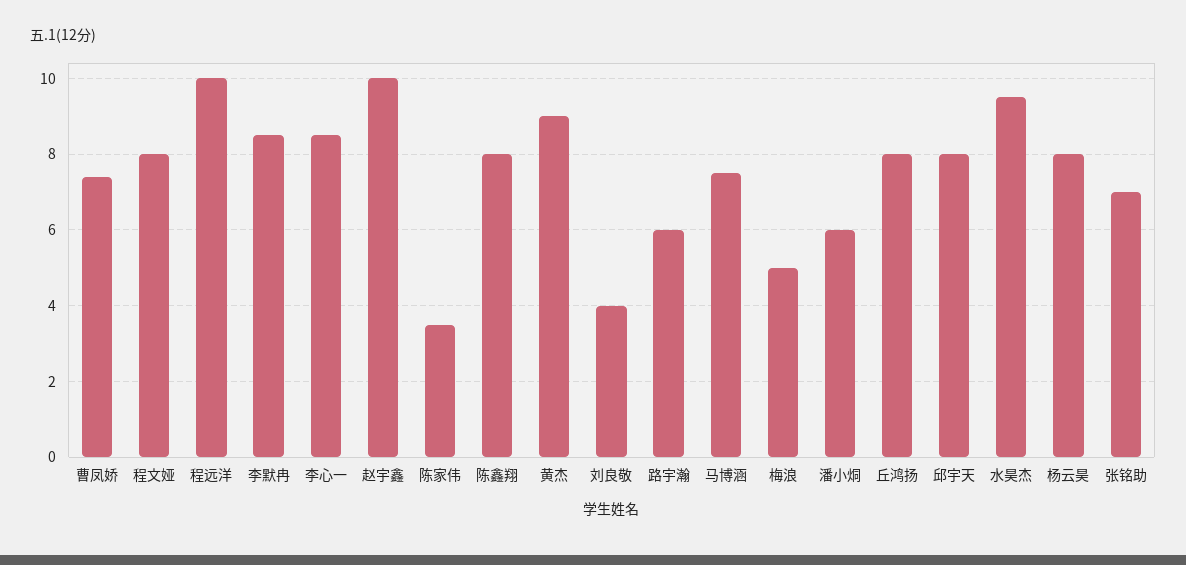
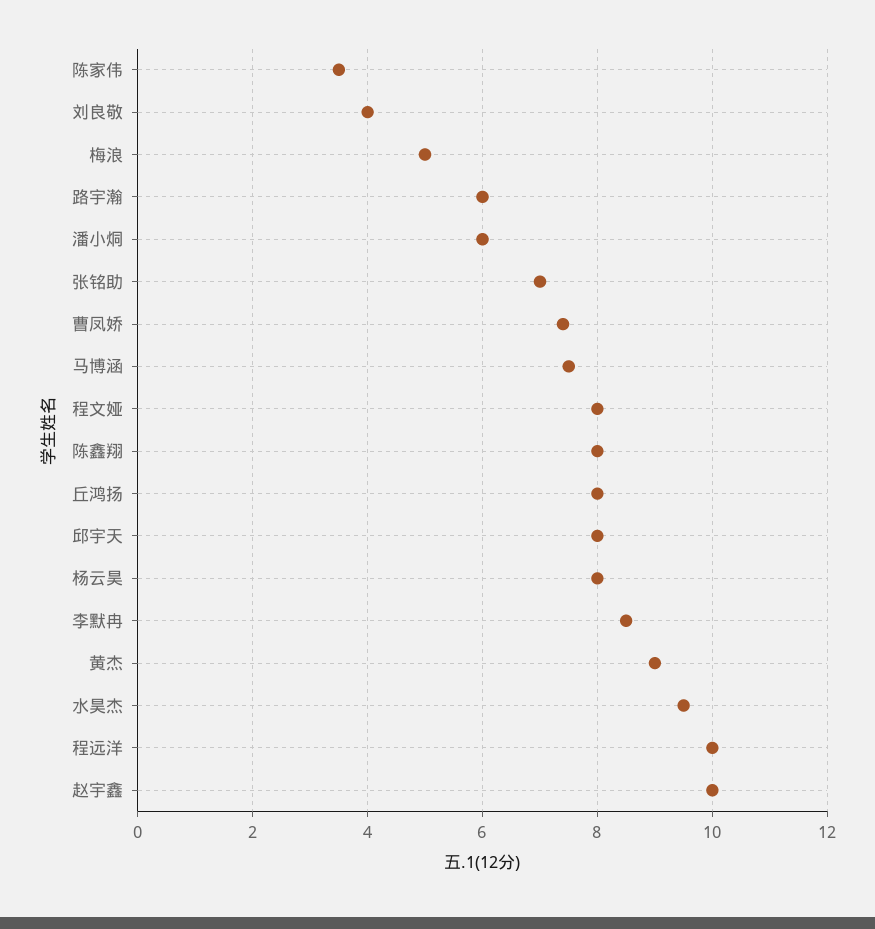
  {
    "曹凤娇": 7.5,
    "程文娅": 8,
    "程远洋": 10,
    "李默冉": 8.5,
-   "李心一": 8.5,
    "赵宇鑫": 10,
    "陈家伟": 3.5,
    "陈鑫翔": 8,
    "黄杰": 9,
    "刘良敬": 4,
    "路宇瀚": 6,
    "马博涵": 7.5,
    "梅浪": 5,
    "潘小烔": 6,
    "丘鸿扬": 8,
    "邱宇天": 8,
    "水昊杰": 9.5,
    "杨云昊": 8,
    "张铭助": 7
  }

